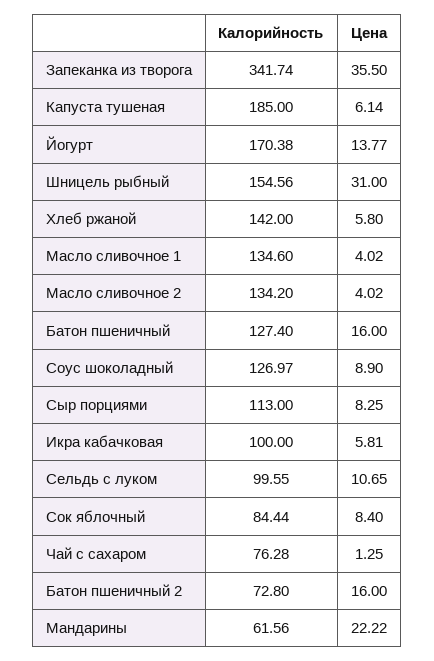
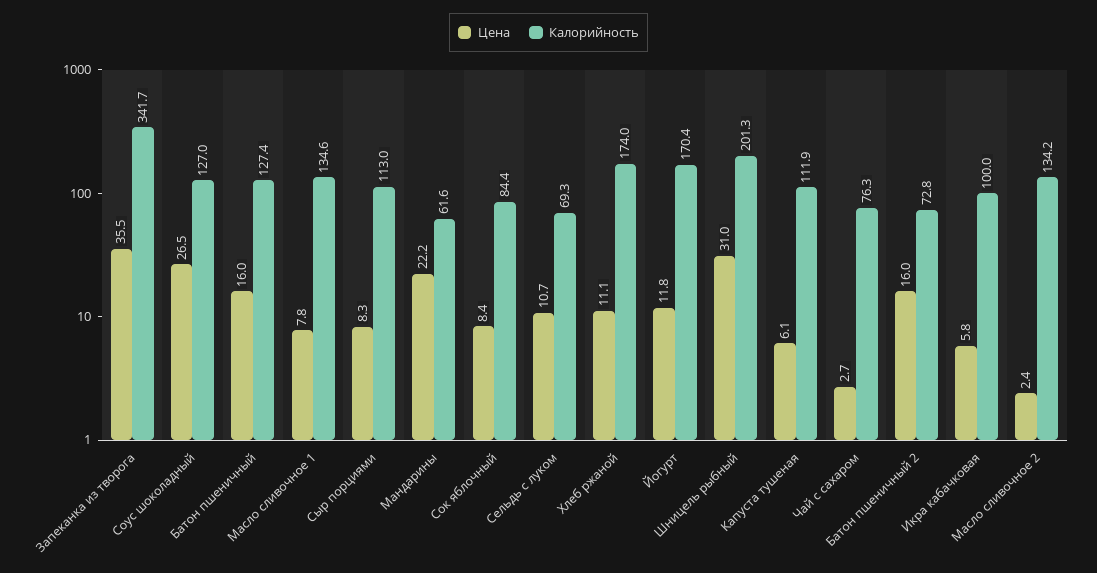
  {
    "Калорийность": {
      "Запеканка из творога": 341.74,
-     "Капуста тушеная": 185,
+     "Капуста тушеная": 111.9,
      "Йогурт": 170.38,
-     "Шницель рыбный": 154.56,
+     "Шницель рыбный": 201.3,
-     "Хлеб ржаной": 142,
+     "Хлеб ржаной": 174,
      "Масло сливочное 1": 134.6,
      "Масло сливочное 2": 134.2,
      "Батон пшеничный": 127.4,
      "Соус шоколадный": 126.97,
      "Сыр порциями": 113,
      "Икра кабачковая": 100,
-     "Сельдь с луком": 99.55,
+     "Сельдь с луком": 69.3,
      "Сок яблочный": 84.44,
      "Чай с сахаром": 76.28,
      "Батон пшеничный 2": 72.8,
      "Мандарины": 61.56
    },
    "Цена": {
      "Запеканка из творога": 35.5,
      "Капуста тушеная": 6.14,
-     "Йогурт": 13.77,
+     "Йогурт": 11.8,
      "Шницель рыбный": 31,
-     "Хлеб ржаной": 5.8,
+     "Хлеб ржаной": 11.1,
-     "Масло сливочное 1": 4.02,
+     "Масло сливочное 1": 7.8,
-     "Масло сливочное 2": 4.02,
+     "Масло сливочное 2": 2.4,
      "Батон пшеничный": 16,
-     "Соус шоколадный": 8.9,
+     "Соус шоколадный": 26.5,
      "Сыр порциями": 8.25,
      "Икра кабачковая": 5.81,
      "Сельдь с луком": 10.65,
      "Сок яблочный": 8.4,
-     "Чай с сахаром": 1.25,
+     "Чай с сахаром": 2.7,
      "Батон пшеничный 2": 16,
      "Мандарины": 22.22
    }
  }

